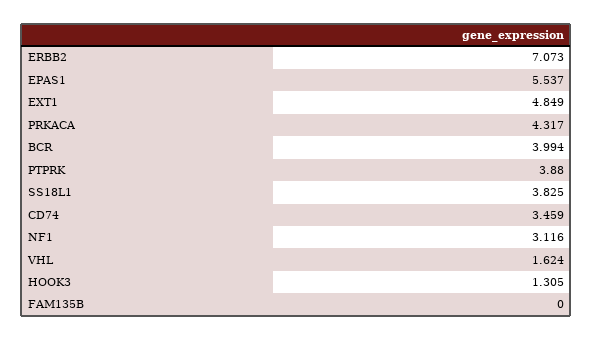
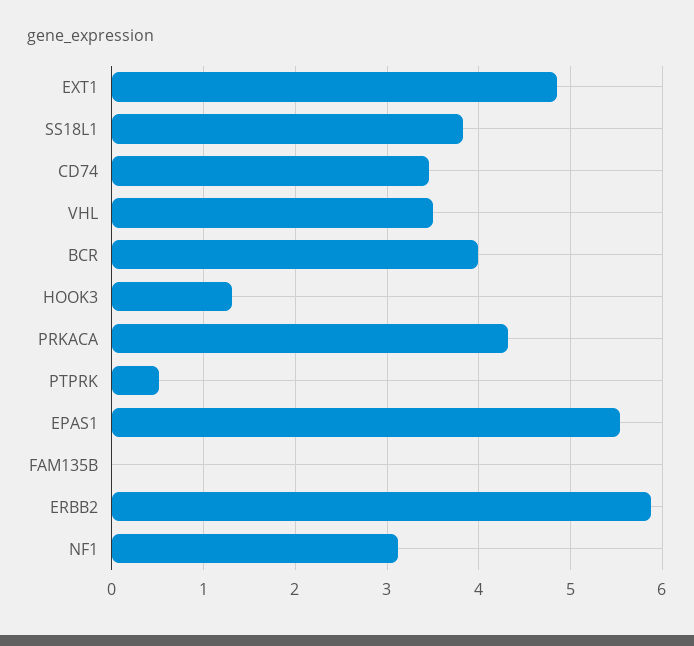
  {
-   "ERBB2": 7.073,
+   "ERBB2": 5.9,
    "EPAS1": 5.537,
    "EXT1": 4.849,
    "PRKACA": 4.317,
    "BCR": 3.994,
-   "PTPRK": 3.88,
+   "PTPRK": 0.5,
    "SS18L1": 3.825,
    "CD74": 3.459,
    "NF1": 3.116,
-   "VHL": 1.624,
+   "VHL": 3.5,
    "HOOK3": 1.305,
    "FAM135B": 0
  }

